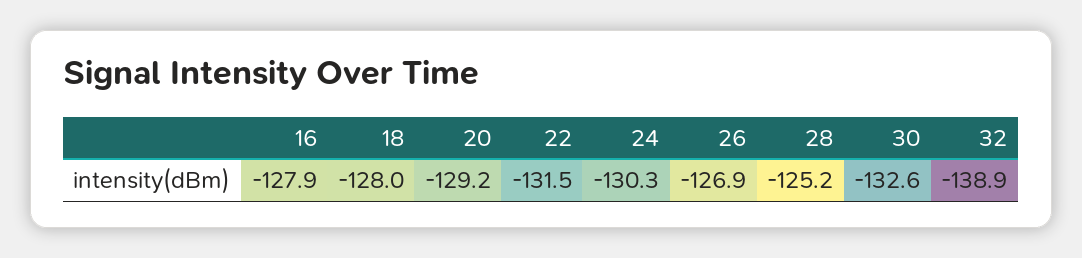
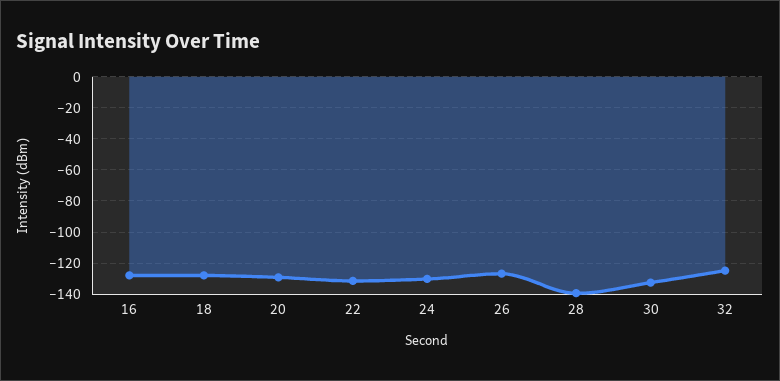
  {
    "16": -127.9,
    "18": -128,
    "20": -129.2,
    "22": -131.5,
    "24": -130.3,
    "26": -126.9,
-   "28": -125.2,
+   "28": -140,
    "30": -132.6,
-   "32": -138.9
+   "32": -125
  }

